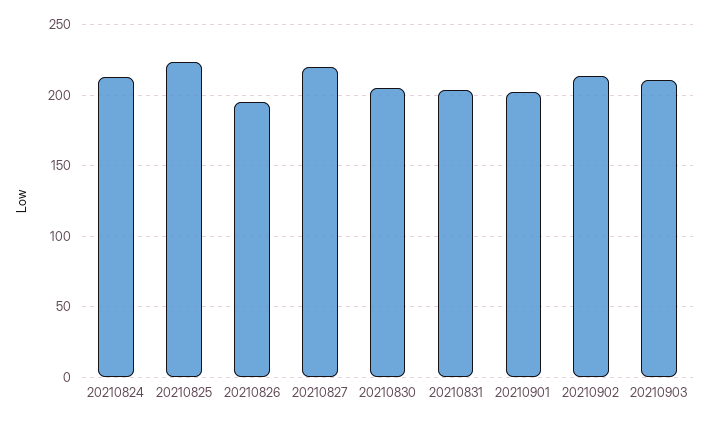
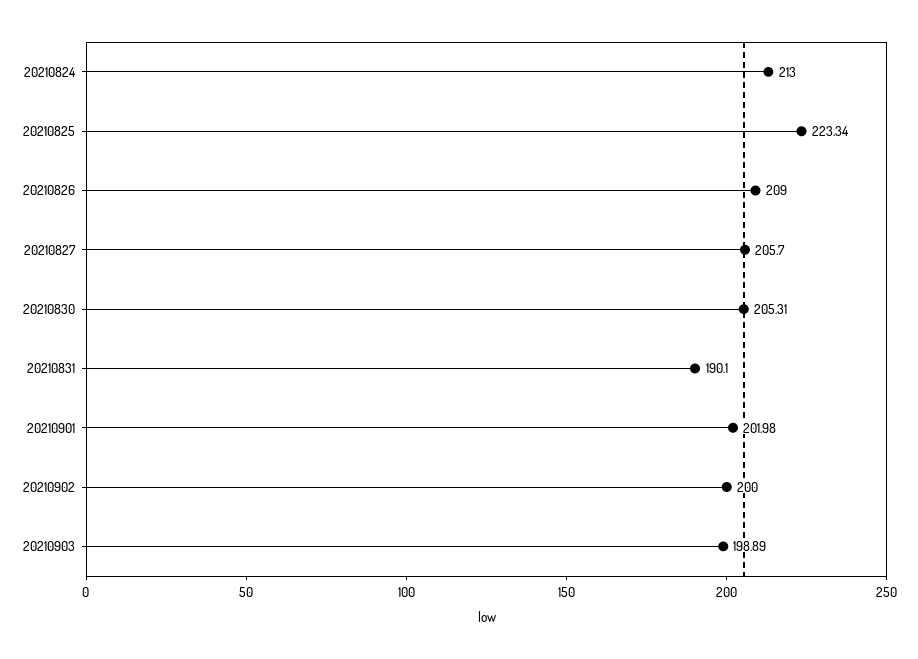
  {
    "20210824": 213,
    "20210825": 223.34,
-   "20210826": 195,
+   "20210826": 209,
-   "20210827": 220,
+   "20210827": 205.7,
    "20210830": 205.31,
-   "20210831": 205,
+   "20210831": 190.1,
    "20210901": 201.98,
-   "20210902": 215,
+   "20210902": 200,
-   "20210903": 210
+   "20210903": 198.89
  }

